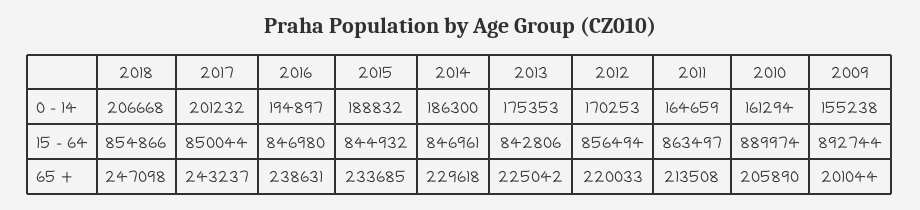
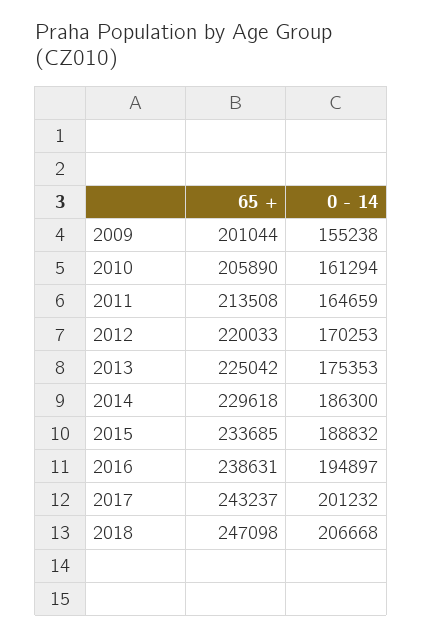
  {
    "2018": {
      "0 - 14": 206668,
-     "15 - 64": 854866,
      "65 +": 247098
    },
    "2017": {
      "0 - 14": 201232,
-     "15 - 64": 850044,
      "65 +": 243237
    },
    "2016": {
      "0 - 14": 194897,
-     "15 - 64": 846980,
      "65 +": 238631
    },
    "2015": {
      "0 - 14": 188832,
-     "15 - 64": 844932,
      "65 +": 233685
    },
    "2014": {
      "0 - 14": 186300,
-     "15 - 64": 846961,
      "65 +": 229618
    },
    "2013": {
      "0 - 14": 175353,
-     "15 - 64": 842806,
      "65 +": 225042
    },
    "2012": {
      "0 - 14": 170253,
-     "15 - 64": 856494,
      "65 +": 220033
    },
    "2011": {
      "0 - 14": 164659,
-     "15 - 64": 863497,
      "65 +": 213508
    },
    "2010": {
      "0 - 14": 161294,
-     "15 - 64": 889974,
      "65 +": 205890
    },
    "2009": {
      "0 - 14": 155238,
-     "15 - 64": 892744,
      "65 +": 201044
    }
  }

